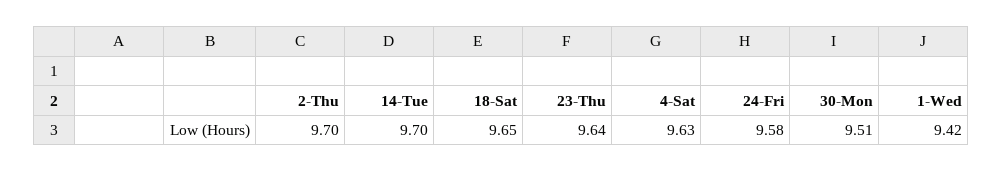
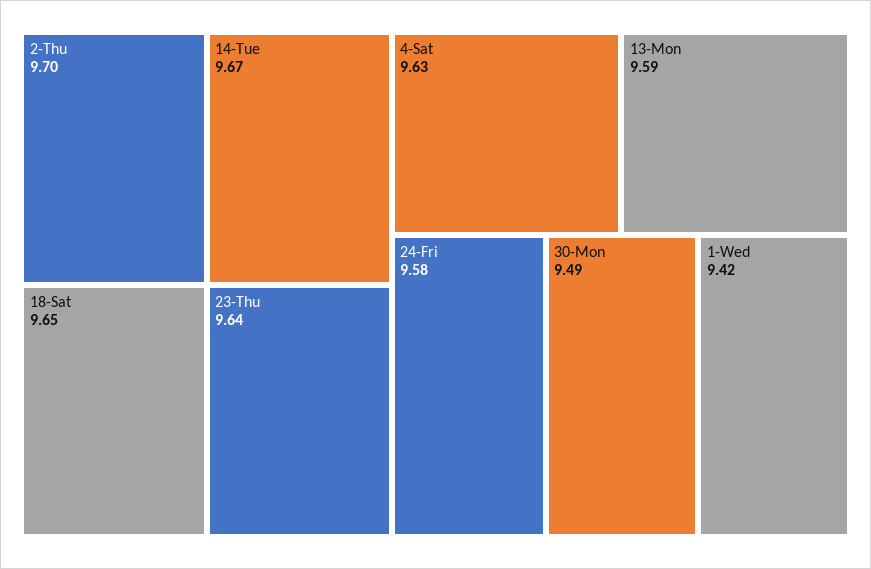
  {
    "2-Thu": 9.7,
-   "14-Tue": 9.7,
+   "14-Tue": 9.67,
    "18-Sat": 9.65,
    "23-Thu": 9.64,
    "4-Sat": 9.63,
    "24-Fri": 9.58,
-   "30-Mon": 9.51,
+   "30-Mon": 9.49,
-   "1-Wed": 9.42
+   "1-Wed": 9.42,
+   "13-Mon": 9.59
  }

